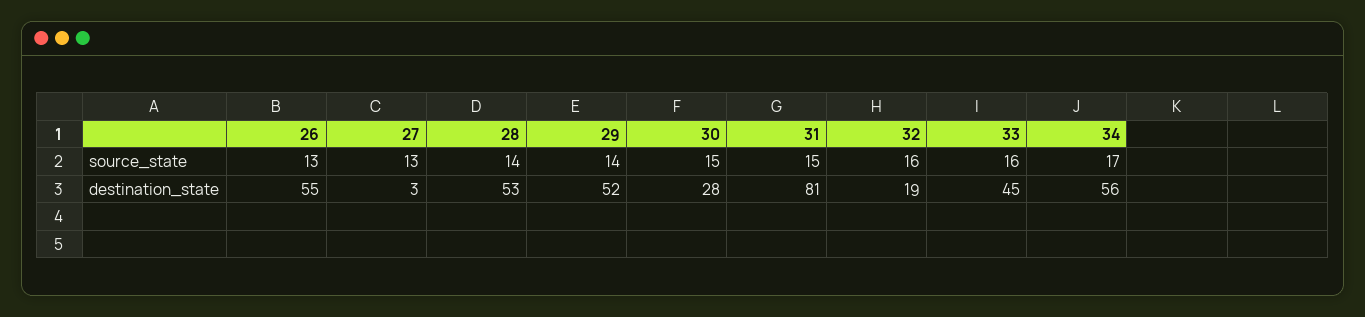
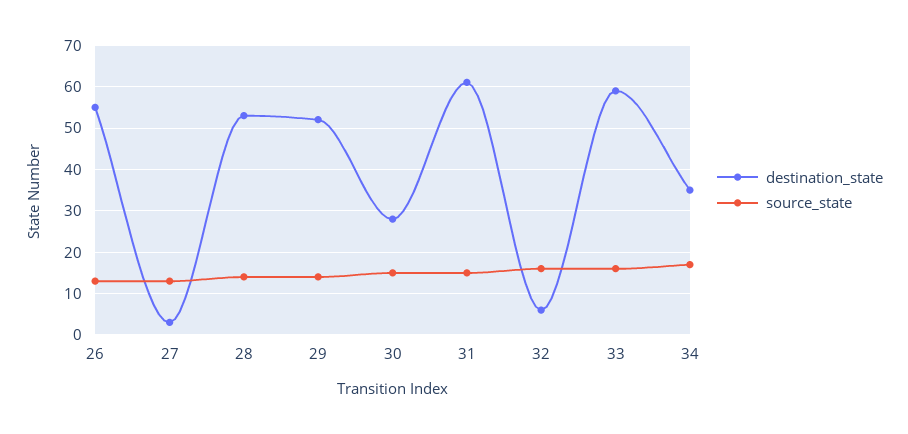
  {
    "source_state": {
      "26": 13,
      "27": 13,
      "28": 14,
      "29": 14,
      "30": 15,
      "31": 15,
      "32": 16,
      "33": 16,
      "34": 17
    },
    "destination_state": {
      "26": 55,
      "27": 3,
      "28": 53,
      "29": 52,
      "30": 28,
-     "31": 81,
+     "31": 60,
-     "32": 19,
+     "32": 5,
-     "33": 45,
+     "33": 60,
-     "34": 56
+     "34": 35
    }
  }

